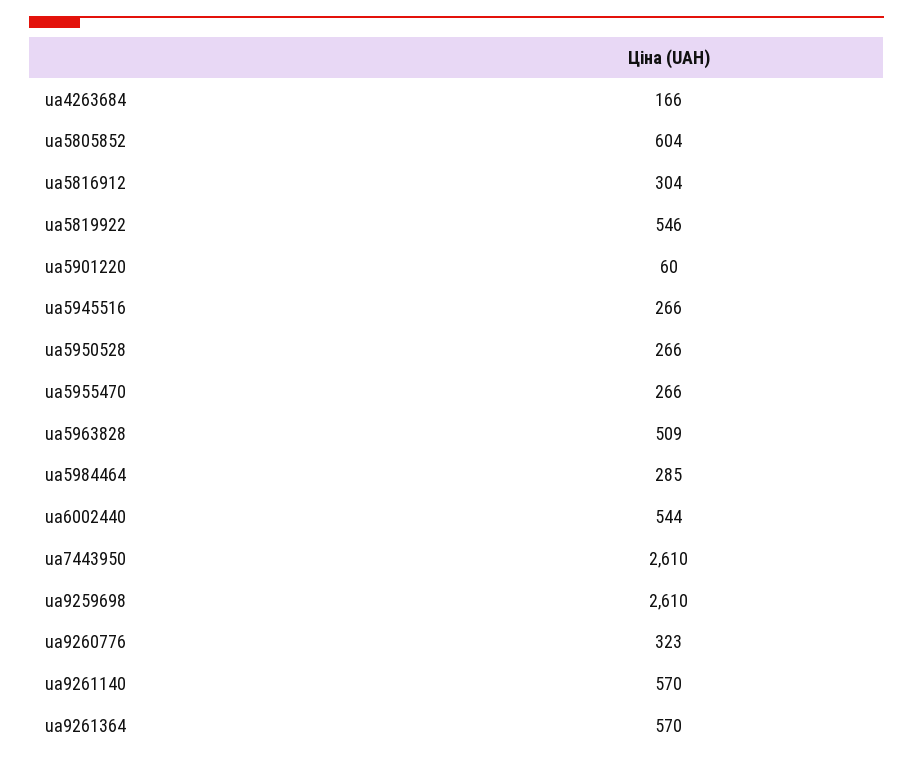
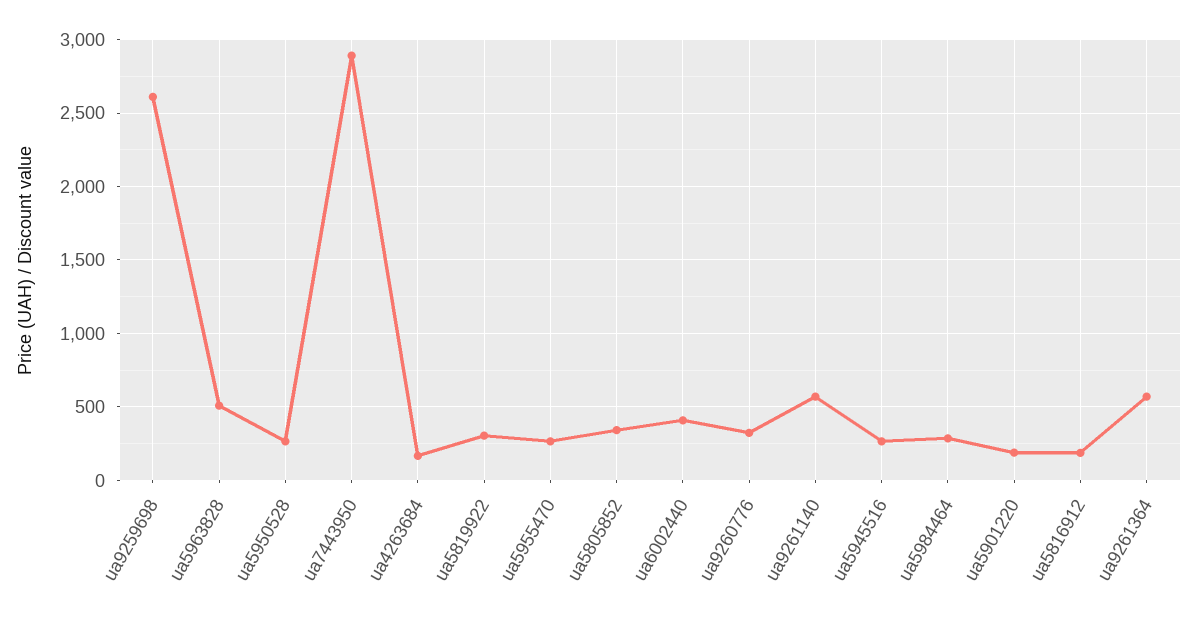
  {
    "ua4263684": 166,
-   "ua5805852": 604,
+   "ua5805852": 350,
-   "ua5816912": 304,
+   "ua5816912": 200,
-   "ua5819922": 546,
+   "ua5819922": 300,
-   "ua5901220": 60,
+   "ua5901220": 200,
    "ua5945516": 266,
    "ua5950528": 266,
    "ua5955470": 266,
    "ua5963828": 509,
    "ua5984464": 285,
-   "ua6002440": 544,
+   "ua6002440": 400,
-   "ua7443950": 2610,
+   "ua7443950": 2900,
    "ua9259698": 2610,
    "ua9260776": 323,
    "ua9261140": 570,
    "ua9261364": 570
  }

